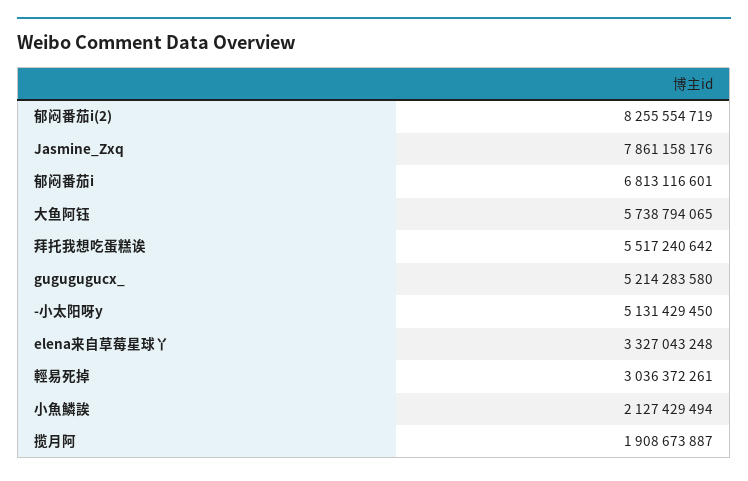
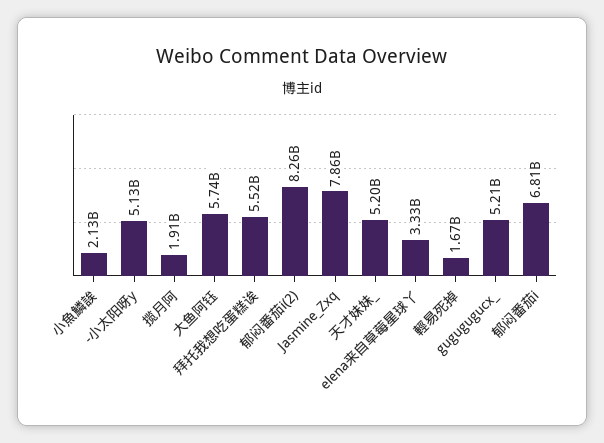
  {
    "郁闷番茄i(2)": 8255554719,
    "Jasmine_Zxq": 7861158176,
    "郁闷番茄i": 6813116601,
    "大鱼阿钰": 5738794065,
    "拜托我想吃蛋糕诶": 5517240642,
    "gugugugucx_": 5214283580,
    "-小太阳呀y": 5131429450,
    "elena来自草莓星球丫": 3327043248,
-   "輕易死掉": 3036372261,
+   "輕易死掉": 1670000000,
    "小魚鱗誒": 2127429494,
-   "揽月阿": 1908673887
+   "揽月阿": 1908673887,
+   "天才妹妹_": 5200000000
  }

